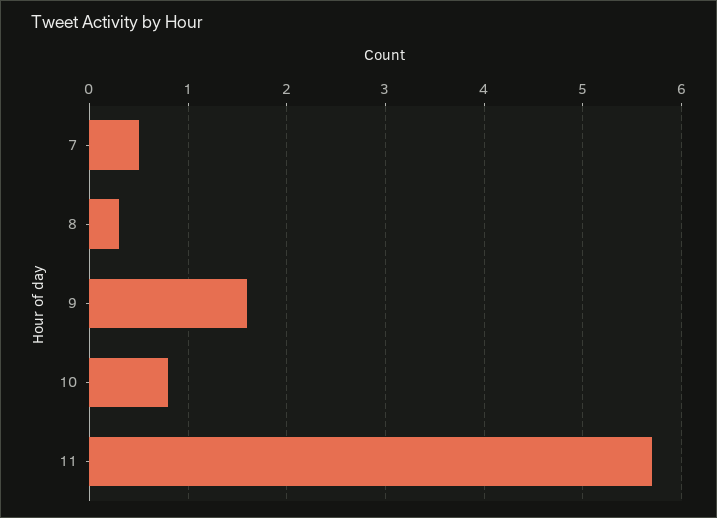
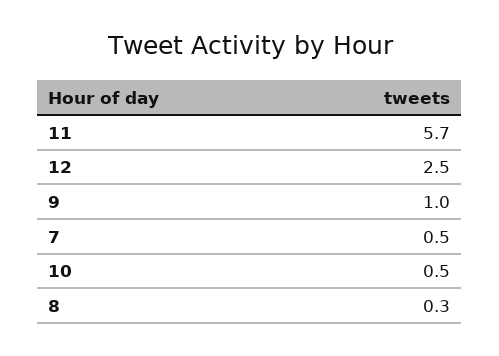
  {
    "7": 0.5,
    "8": 0.3,
-   "9": 1.6,
+   "9": 1,
-   "10": 0.8,
+   "10": 0.5,
-   "11": 5.7
+   "11": 5.7,
+   "12": 2.5
  }

